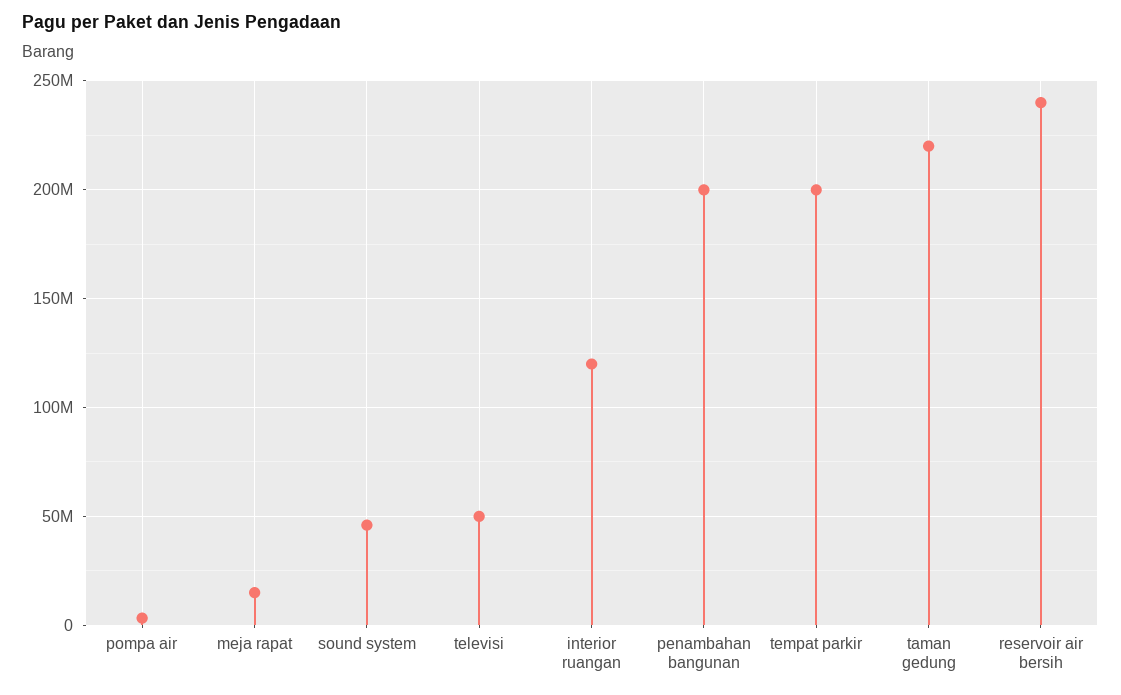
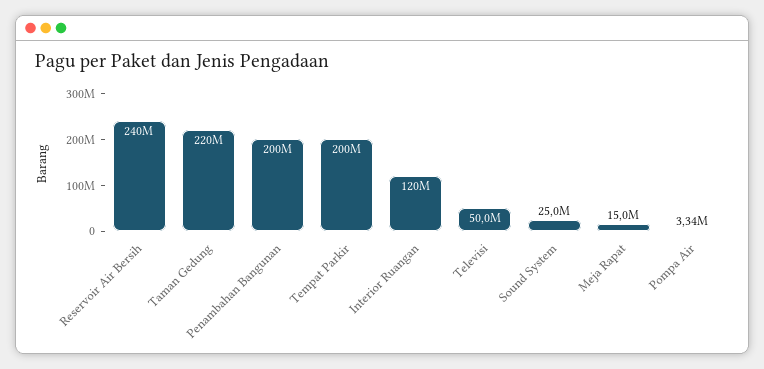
  {
    "pompa air": 3340000,
    "meja rapat": 15000000,
-   "sound system": 45000000,
+   "sound system": 25000000,
    "televisi": 50000000,
    "interior ruangan": 120000000,
    "penambahan bangunan": 200000000,
    "tempat parkir": 200000000,
    "taman gedung": 220000000,
    "reservoir air bersih": 240000000
  }

